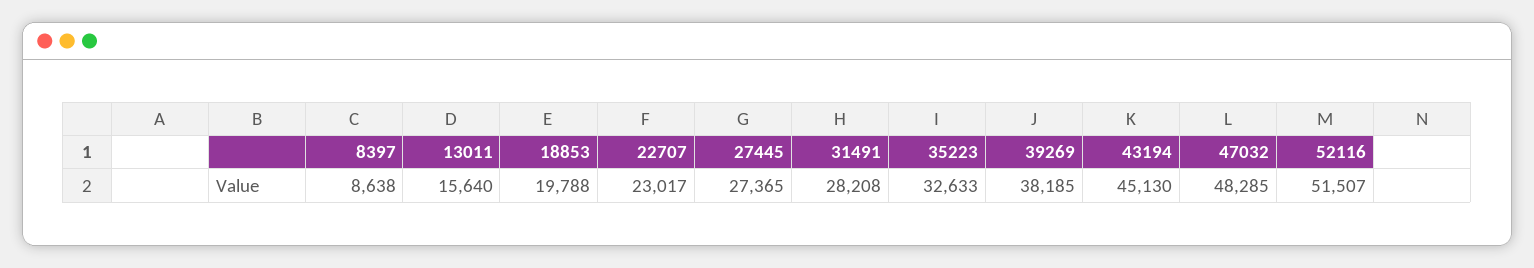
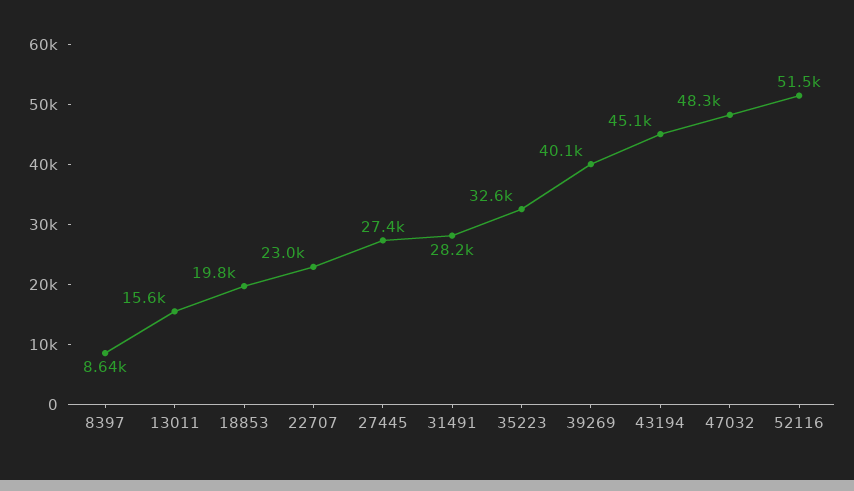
  {
    "8397": 8638,
    "13011": 15640,
    "18853": 19788,
    "22707": 23017,
    "27445": 27365,
    "31491": 28208,
    "35223": 32633,
-   "39269": 38185,
+   "39269": 40100,
    "43194": 45130,
    "47032": 48285,
    "52116": 51507
  }

